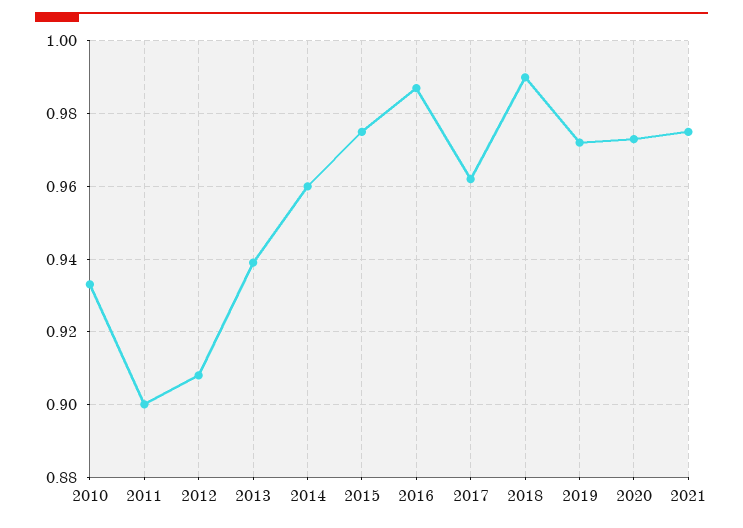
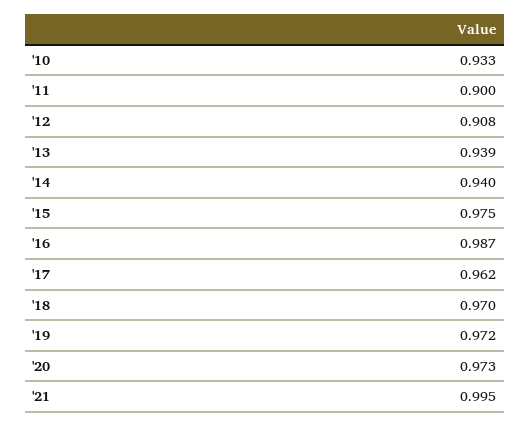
  {
    "2010": 0.933,
    "2011": 0.9,
    "2012": 0.908,
    "2013": 0.939,
-   "2014": 0.96,
+   "2014": 0.94,
    "2015": 0.975,
    "2016": 0.987,
    "2017": 0.962,
-   "2018": 0.99,
+   "2018": 0.97,
    "2019": 0.972,
    "2020": 0.973,
-   "2021": 0.975
+   "2021": 0.995
  }

